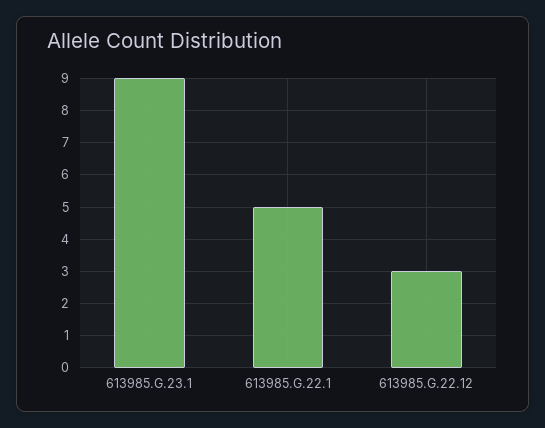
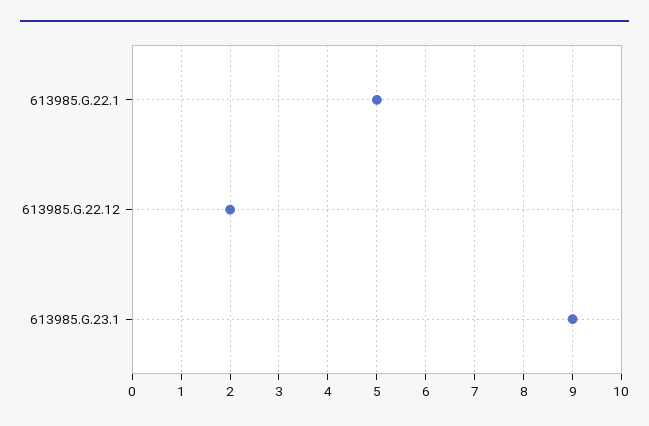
  {
    "613985.G.23.1": 9,
    "613985.G.22.1": 5,
-   "613985.G.22.12": 3
+   "613985.G.22.12": 2
  }

